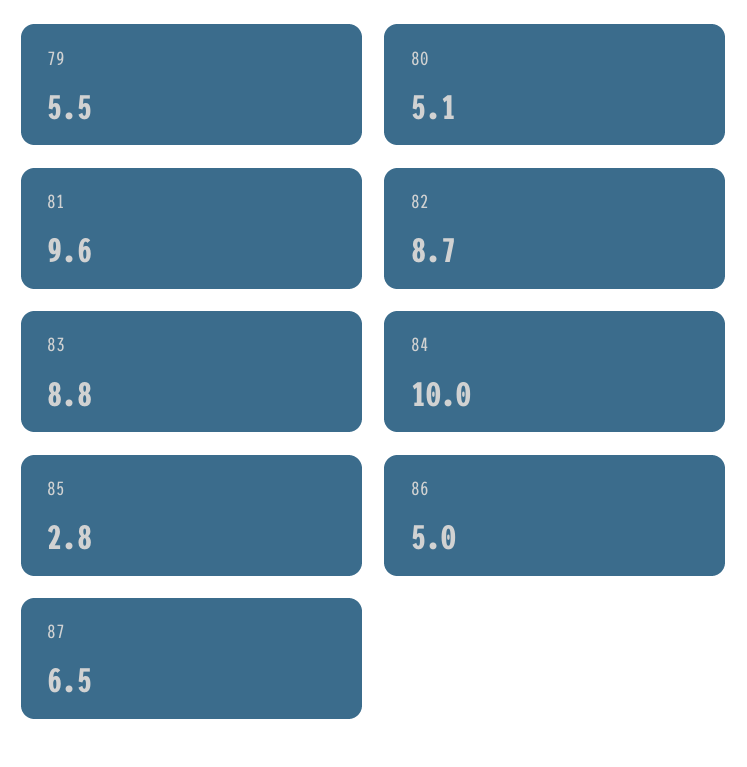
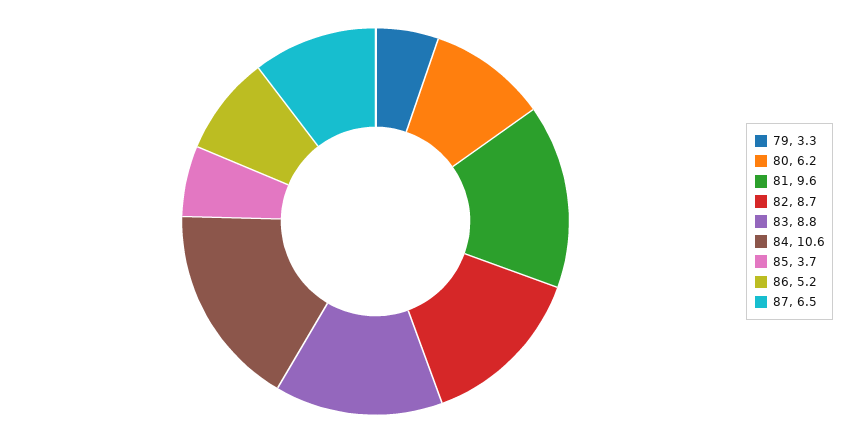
  {
-   "79": 5.5,
+   "79": 3.3,
-   "80": 5.1,
+   "80": 6.2,
    "81": 9.6,
    "82": 8.7,
    "83": 8.8,
-   "84": 10,
+   "84": 10.6,
-   "85": 2.8,
+   "85": 3.7,
-   "86": 5,
+   "86": 5.2,
    "87": 6.5
  }

